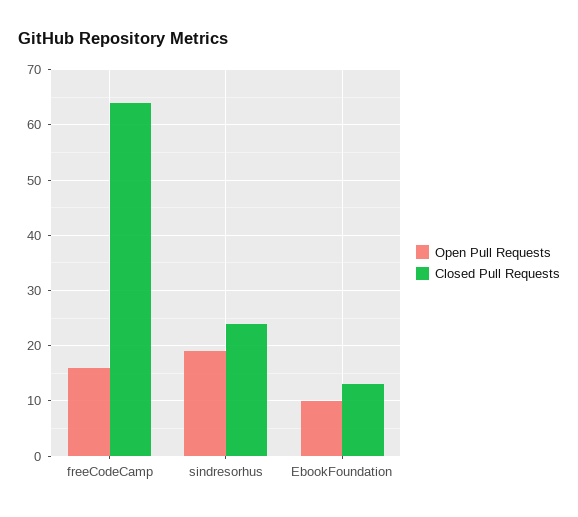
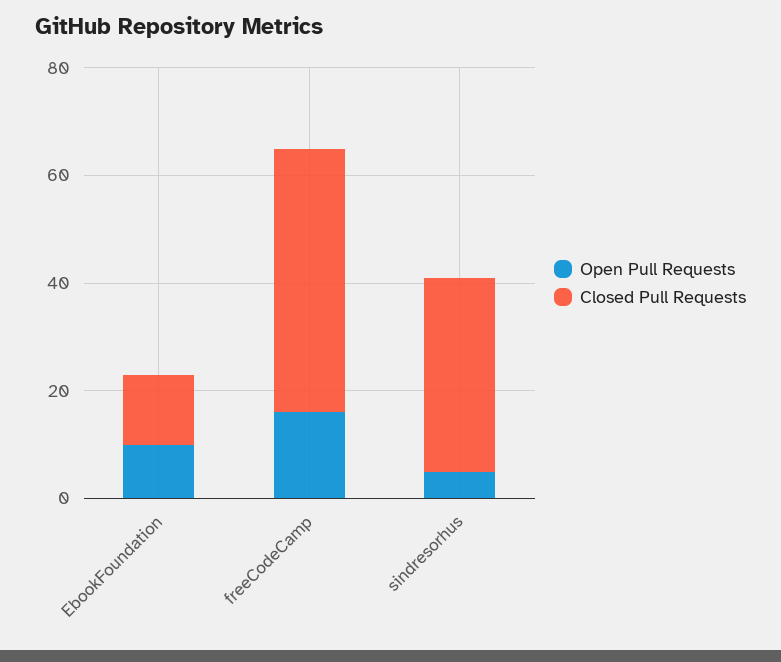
  {
    "Open Pull Requests": {
      "freeCodeCamp": 15,
-     "sindresorhus": 20,
+     "sindresorhus": 5,
      "EbookFoundation": 10
    },
    "Closed Pull Requests": {
-     "freeCodeCamp": 65,
+     "freeCodeCamp": 50,
-     "sindresorhus": 25,
+     "sindresorhus": 35,
      "EbookFoundation": 15
    }
  }

